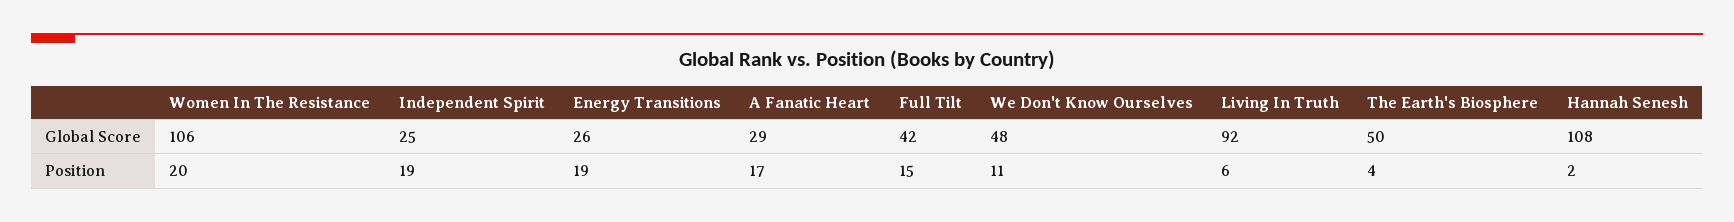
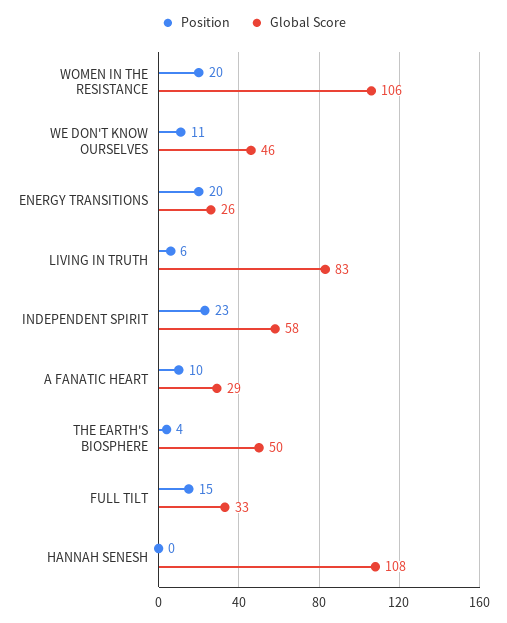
  {
    "Global Score": {
      "Women In The Resistance": 106,
-     "Independent Spirit": 25,
+     "Independent Spirit": 58,
      "Energy Transitions": 26,
      "A Fanatic Heart": 29,
-     "Full Tilt": 42,
+     "Full Tilt": 33,
-     "We Don't Know Ourselves": 48,
+     "We Don't Know Ourselves": 46,
-     "Living In Truth": 92,
+     "Living In Truth": 83,
      "The Earth's Biosphere": 50,
      "Hannah Senesh": 108
    },
    "Position": {
      "Women In The Resistance": 20,
-     "Independent Spirit": 19,
+     "Independent Spirit": 23,
-     "Energy Transitions": 19,
+     "Energy Transitions": 20,
-     "A Fanatic Heart": 17,
+     "A Fanatic Heart": 10,
      "Full Tilt": 15,
      "We Don't Know Ourselves": 11,
      "Living In Truth": 6,
      "The Earth's Biosphere": 4,
-     "Hannah Senesh": 2
+     "Hannah Senesh": 0
    }
  }

